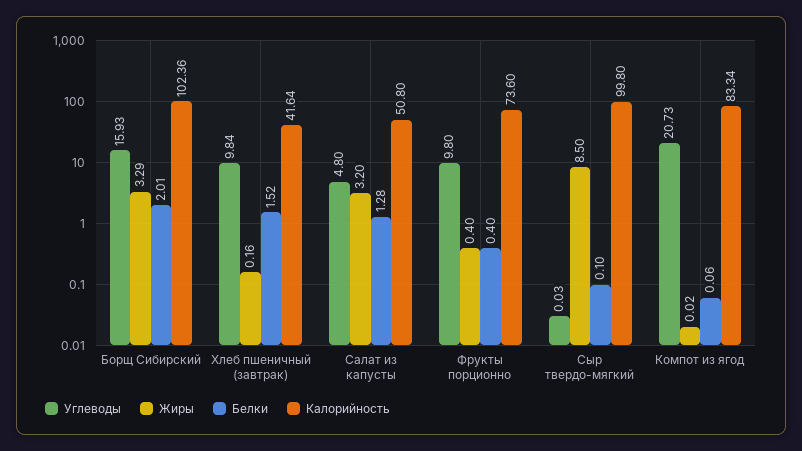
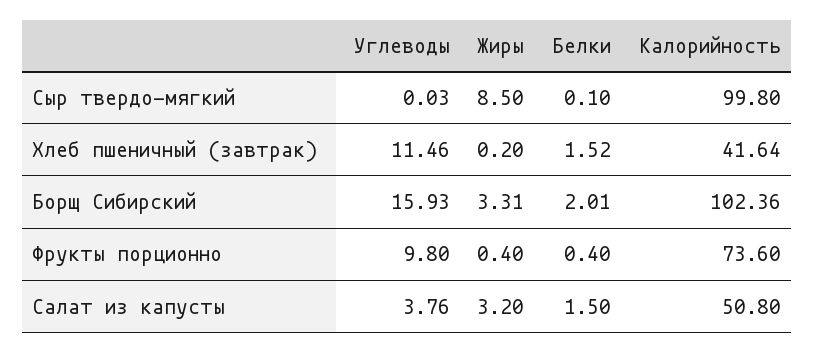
  {
    "Углеводы": {
      "Борщ Сибирский": 15.93,
-     "Хлеб пшеничный (завтрак)": 9.84,
+     "Хлеб пшеничный (завтрак)": 11.46,
-     "Салат из капусты": 4.8,
+     "Салат из капусты": 3.76,
      "Фрукты порционно": 9.8,
-     "Сыр твердо-мягкий": 0.03,
+     "Сыр твердо-мягкий": 0.03
-     "Компот из ягод": 20.73
    },
    "Жиры": {
-     "Борщ Сибирский": 3.29,
+     "Борщ Сибирский": 3.31,
-     "Хлеб пшеничный (завтрак)": 0.16,
+     "Хлеб пшеничный (завтрак)": 0.2,
      "Салат из капусты": 3.2,
      "Фрукты порционно": 0.4,
-     "Сыр твердо-мягкий": 8.5,
+     "Сыр твердо-мягкий": 8.5
-     "Компот из ягод": 0.02
    },
    "Белки": {
      "Борщ Сибирский": 2.01,
      "Хлеб пшеничный (завтрак)": 1.52,
-     "Салат из капусты": 1.28,
+     "Салат из капусты": 1.5,
      "Фрукты порционно": 0.4,
-     "Сыр твердо-мягкий": 0.1,
+     "Сыр твердо-мягкий": 0.1
-     "Компот из ягод": 0.06
    },
    "Калорийность": {
      "Борщ Сибирский": 102.36,
      "Хлеб пшеничный (завтрак)": 41.64,
      "Салат из капусты": 50.8,
      "Фрукты порционно": 73.6,
-     "Сыр твердо-мягкий": 99.8,
+     "Сыр твердо-мягкий": 99.8
-     "Компот из ягод": 83.34
    }
  }

